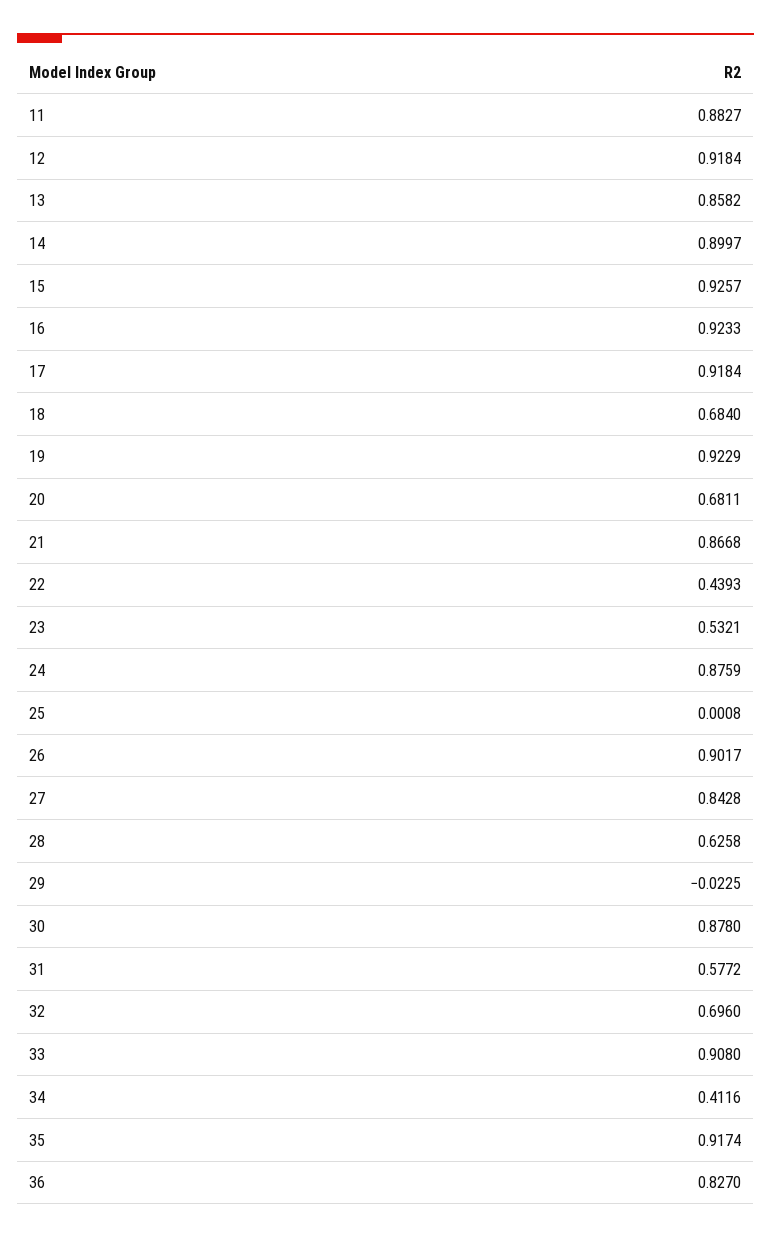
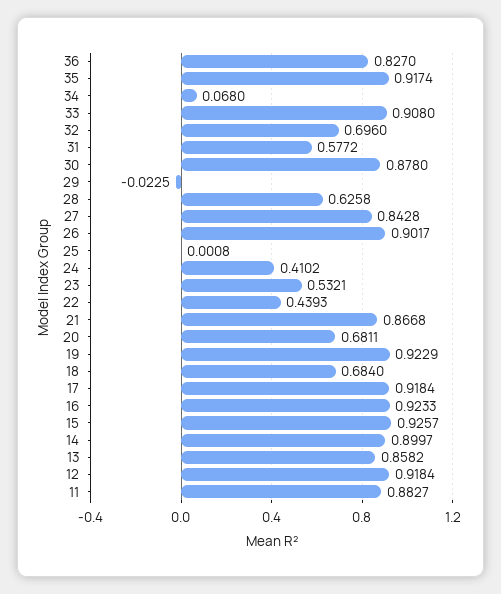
  {
    "11": 0.8827,
    "12": 0.9184,
    "13": 0.8582,
    "14": 0.8997,
    "15": 0.9257,
    "16": 0.9233,
    "17": 0.9184,
    "18": 0.684,
    "19": 0.9229,
    "20": 0.6811,
    "21": 0.8668,
    "22": 0.4393,
    "23": 0.5321,
-   "24": 0.8759,
+   "24": 0.4102,
    "25": 0.0008,
    "26": 0.9017,
    "27": 0.8428,
    "28": 0.6258,
    "29": -0.0225,
    "30": 0.878,
    "31": 0.5772,
    "32": 0.696,
    "33": 0.908,
-   "34": 0.4116,
+   "34": 0.068,
    "35": 0.9174,
    "36": 0.827
  }

